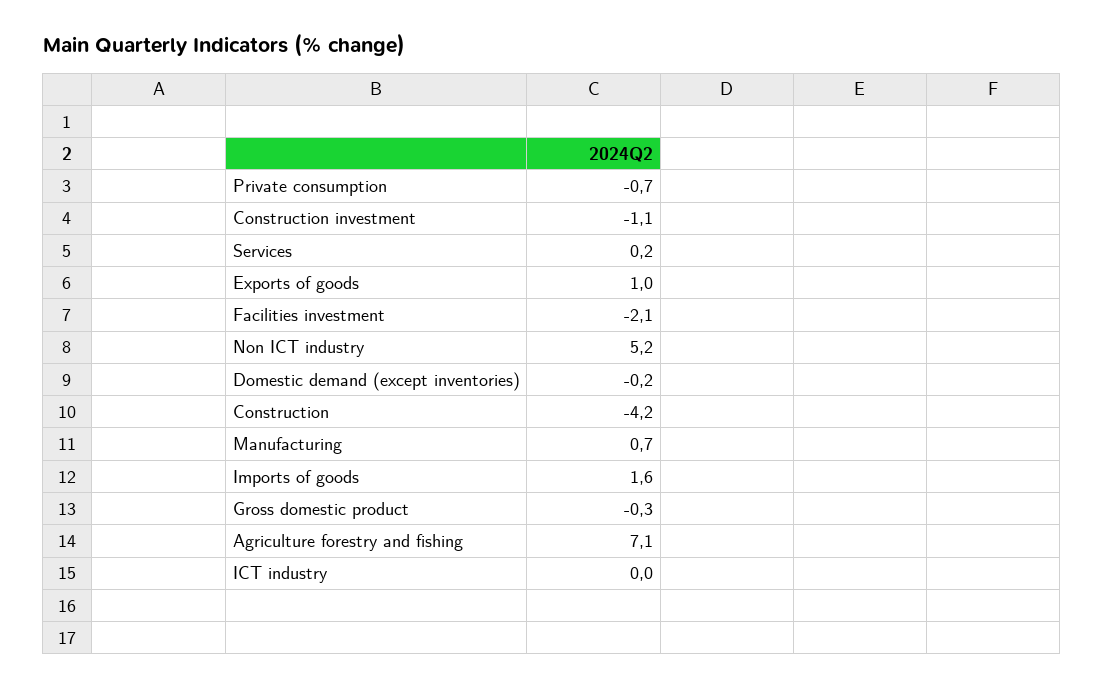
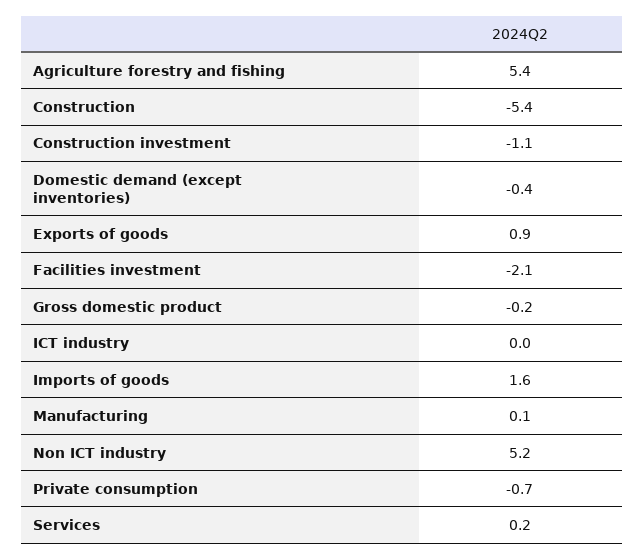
  {
    "Private consumption": -0.7,
    "Construction investment": -1.1,
    "Services": 0.2,
-   "Exports of goods": 1,
+   "Exports of goods": 0.9,
    "Facilities investment": -2.1,
    "Non ICT industry": 5.2,
-   "Domestic demand (except inventories)": -0.2,
+   "Domestic demand (except inventories)": -0.4,
-   "Construction": -4.2,
+   "Construction": -5.4,
-   "Manufacturing": 0.7,
+   "Manufacturing": 0.1,
    "Imports of goods": 1.6,
-   "Gross domestic product": -0.3,
+   "Gross domestic product": -0.2,
-   "Agriculture forestry and fishing": 7.1,
+   "Agriculture forestry and fishing": 5.4,
    "ICT industry": 0
  }

